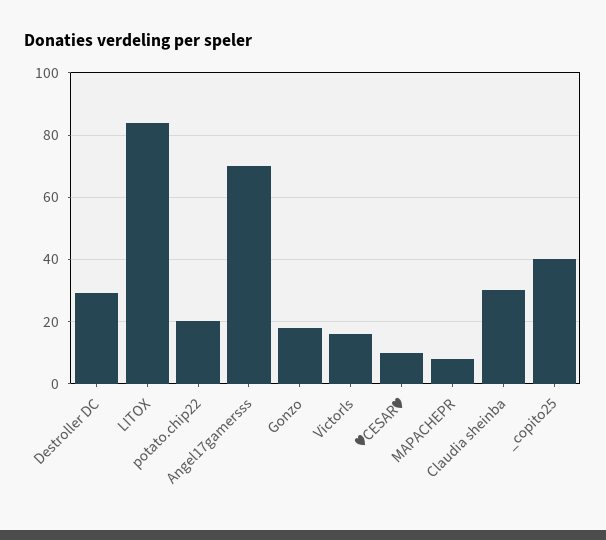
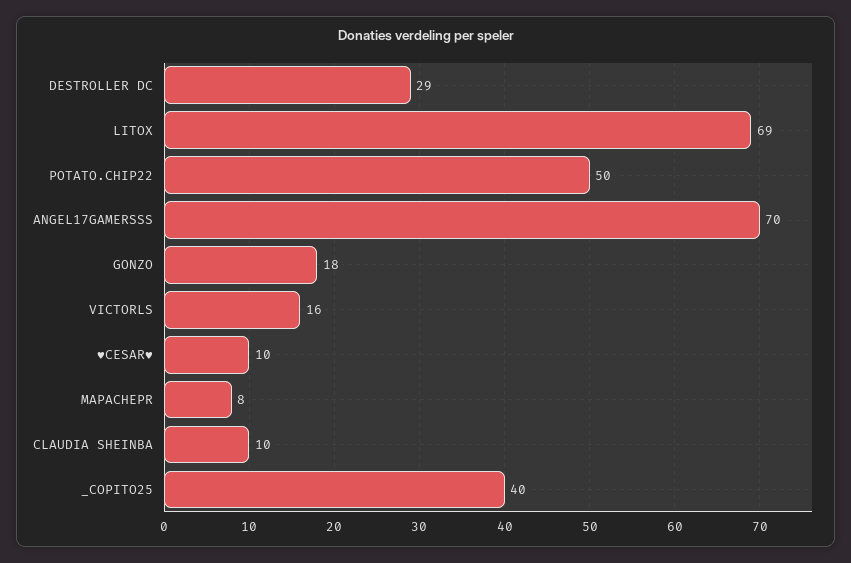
  {
    "Destroller DC": 29,
-   "LITOX": 85,
+   "LITOX": 69,
-   "potato.chip22": 20,
+   "potato.chip22": 50,
    "Angel17gamersss": 70,
    "Gonzo": 18,
    "Victorls": 16,
    "♥CESAR♥": 10,
    "MAPACHEPR": 8,
-   "Claudia sheinba": 30,
+   "Claudia sheinba": 10,
    "_copito25": 40
  }

